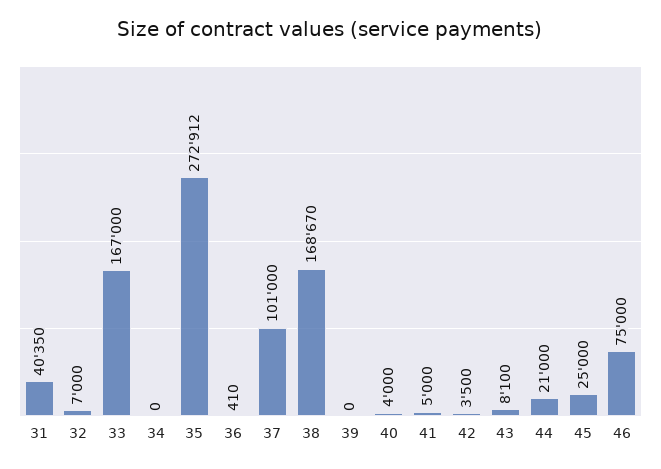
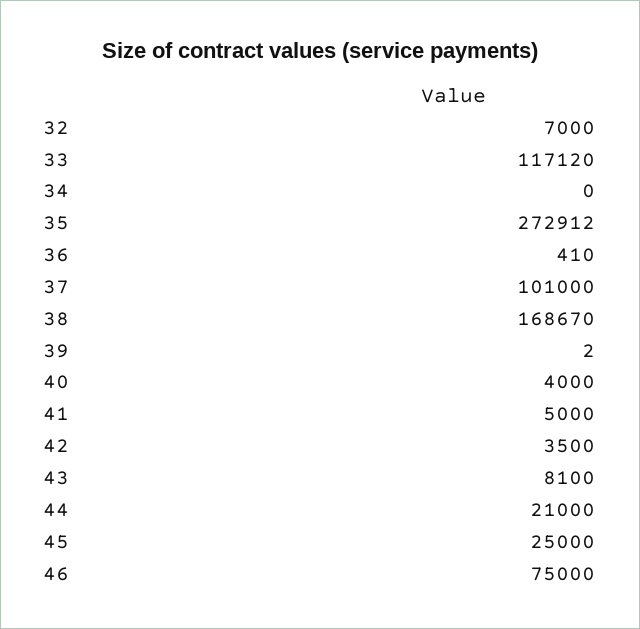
  {
-   "31": 40350,
    "32": 7000,
-   "33": 167000,
+   "33": 117120,
    "34": 0,
    "35": 272912,
    "36": 410,
    "37": 101000,
    "38": 168670,
-   "39": 0,
+   "39": 2,
    "40": 4000,
    "41": 5000,
    "42": 3500,
    "43": 8100,
    "44": 21000,
    "45": 25000,
    "46": 75000
  }

